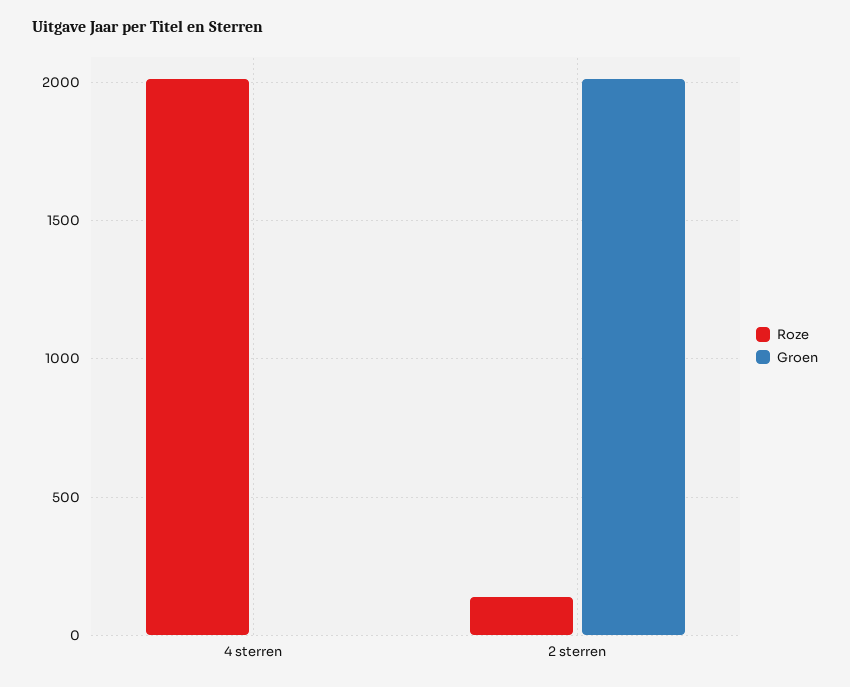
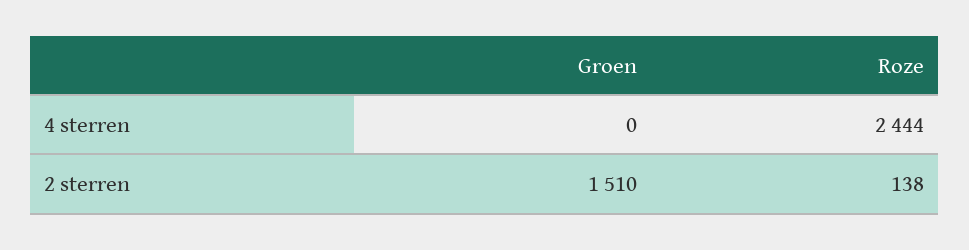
  {
    "Roze": {
-     "4 sterren": 2000,
+     "4 sterren": 2444,
      "2 sterren": 138
    },
    "Groen": {
      "4 sterren": 0,
-     "2 sterren": 2000
+     "2 sterren": 1510
    }
  }

